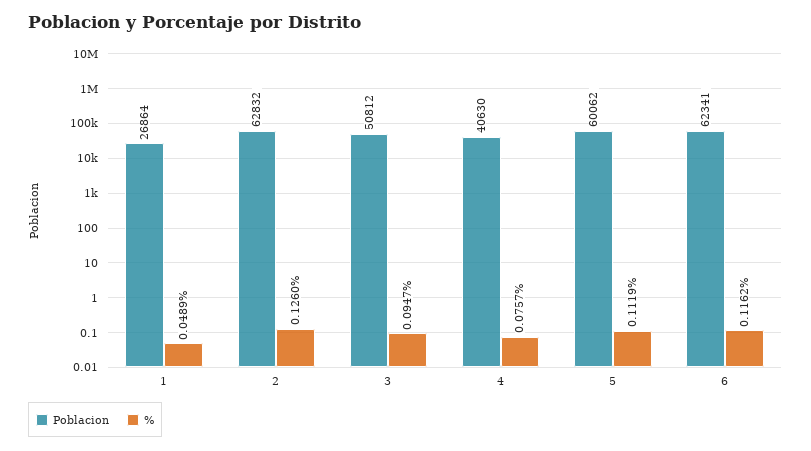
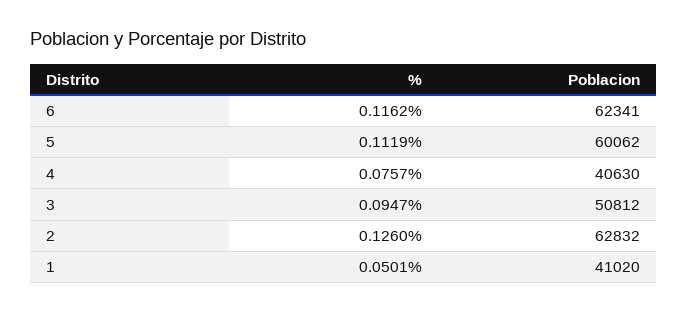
  {
    "Poblacion": {
-     "1": 26864,
+     "1": 41020,
      "2": 62832,
      "3": 50812,
      "4": 40630,
      "5": 60062,
      "6": 62341
    },
    "%": {
-     "1": 0.0489,
+     "1": 0.0501,
      "2": 0.126,
      "3": 0.0947,
      "4": 0.0757,
      "5": 0.1119,
      "6": 0.1162
    }
  }

